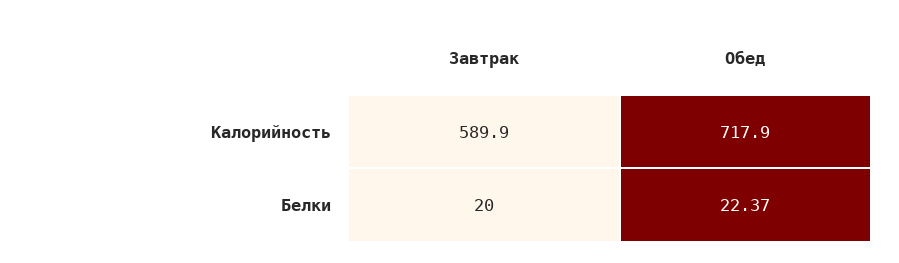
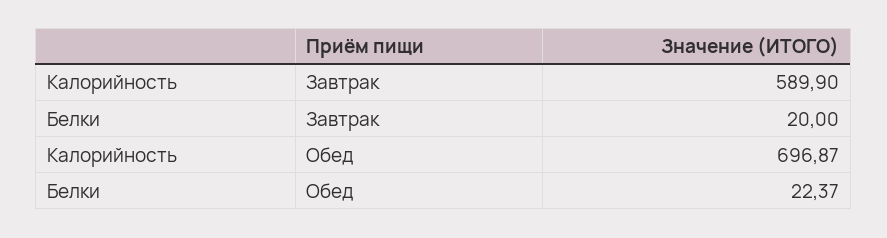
  {
    "Завтрак": {
      "Калорийность": 589.9,
      "Белки": 20
    },
    "Обед": {
-     "Калорийность": 717.9,
+     "Калорийность": 696.87,
      "Белки": 22.37
    }
  }

